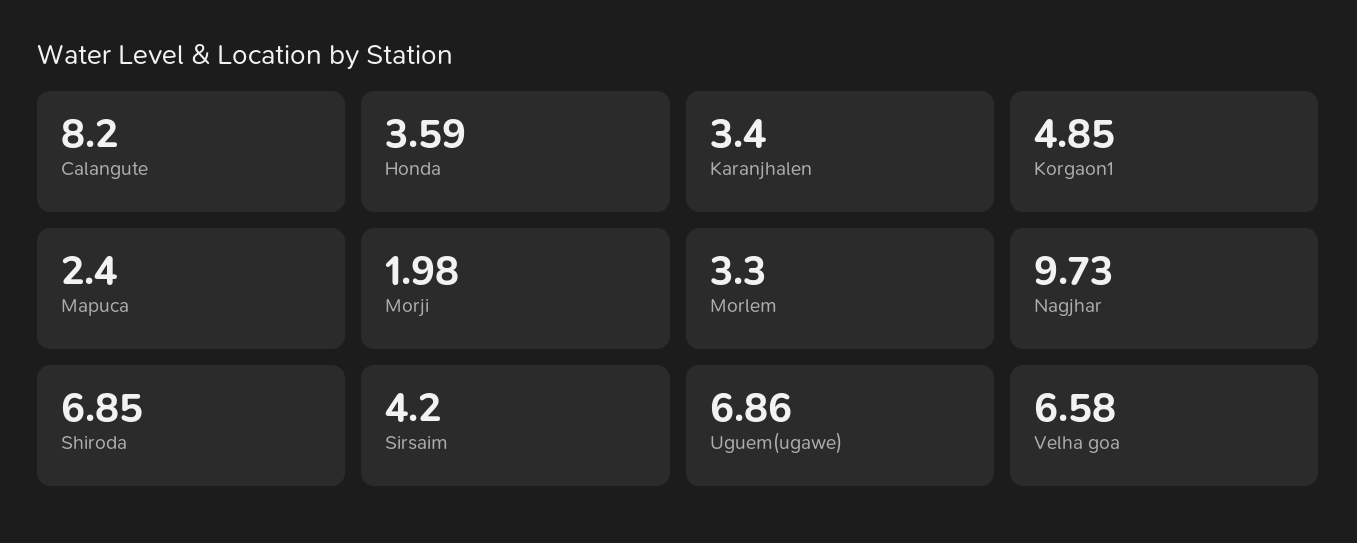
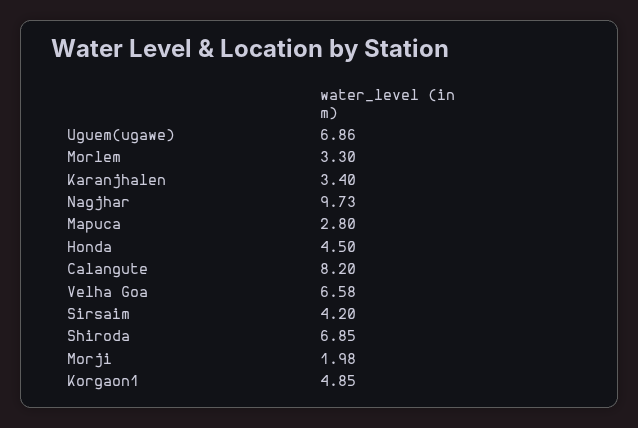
  {
    "Calangute": 8.2,
-   "Honda": 3.59,
+   "Honda": 4.5,
    "Karanjhalen": 3.4,
    "Korgaon1": 4.85,
-   "Mapuca": 2.4,
+   "Mapuca": 2.8,
    "Morji": 1.98,
    "Morlem": 3.3,
    "Nagjhar": 9.73,
    "Shiroda": 6.85,
    "Sirsaim": 4.2,
    "Uguem(ugawe)": 6.86,
    "Velha goa": 6.58
  }

